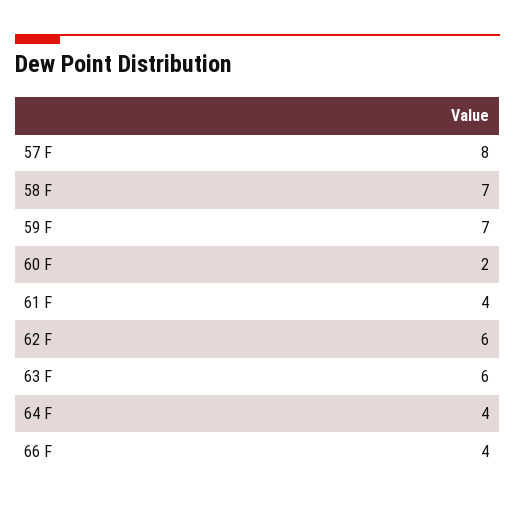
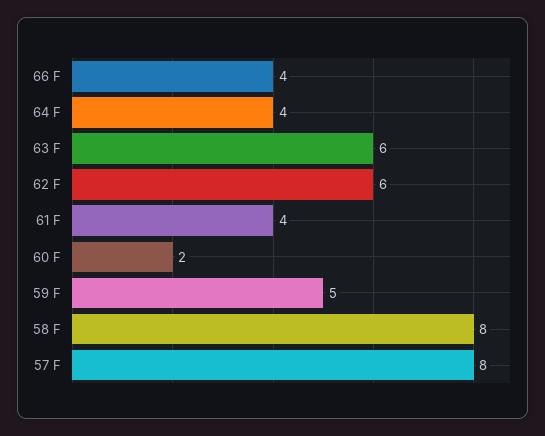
  {
    "57 F": 8,
-   "58 F": 7,
+   "58 F": 8,
-   "59 F": 7,
+   "59 F": 5,
    "60 F": 2,
    "61 F": 4,
    "62 F": 6,
    "63 F": 6,
    "64 F": 4,
    "66 F": 4
  }

